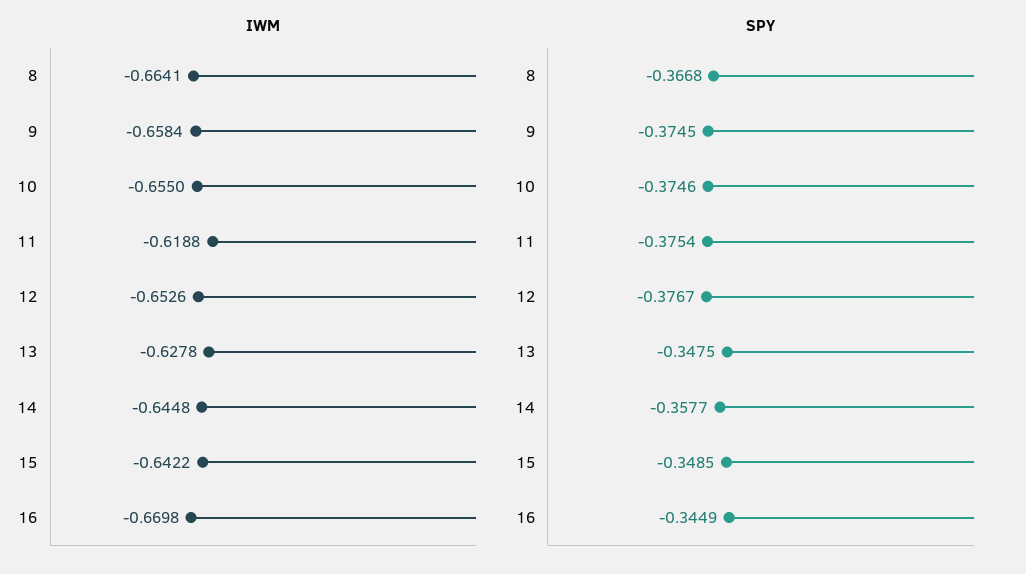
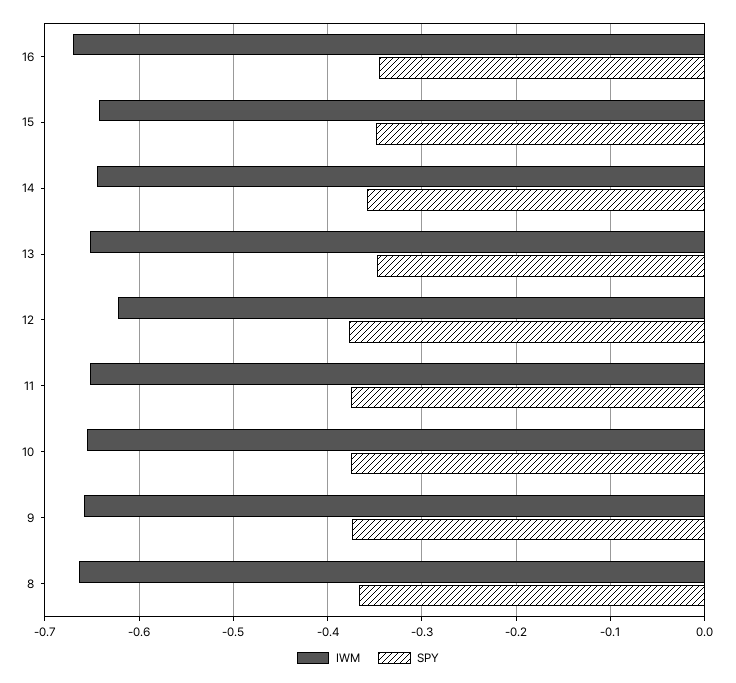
  {
    "IWM": {
      "8": -0.6641,
      "9": -0.6584,
      "10": -0.655,
-     "11": -0.6188,
+     "11": -0.65,
-     "12": -0.6526,
+     "12": -0.62,
-     "13": -0.6278,
+     "13": -0.65,
      "14": -0.6448,
      "15": -0.6422,
      "16": -0.6698
    },
    "SPY": {
      "8": -0.3668,
      "9": -0.3745,
      "10": -0.3746,
      "11": -0.3754,
      "12": -0.3767,
      "13": -0.3475,
      "14": -0.3577,
      "15": -0.3485,
      "16": -0.3449
    }
  }

